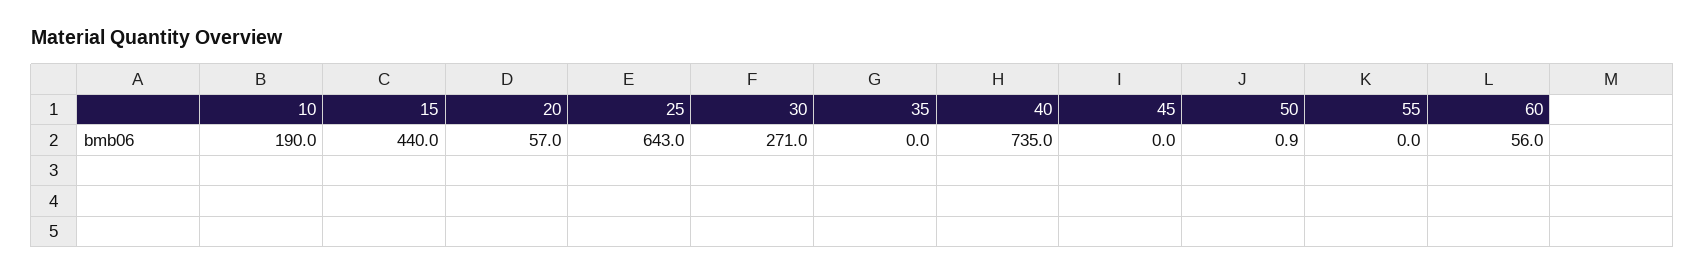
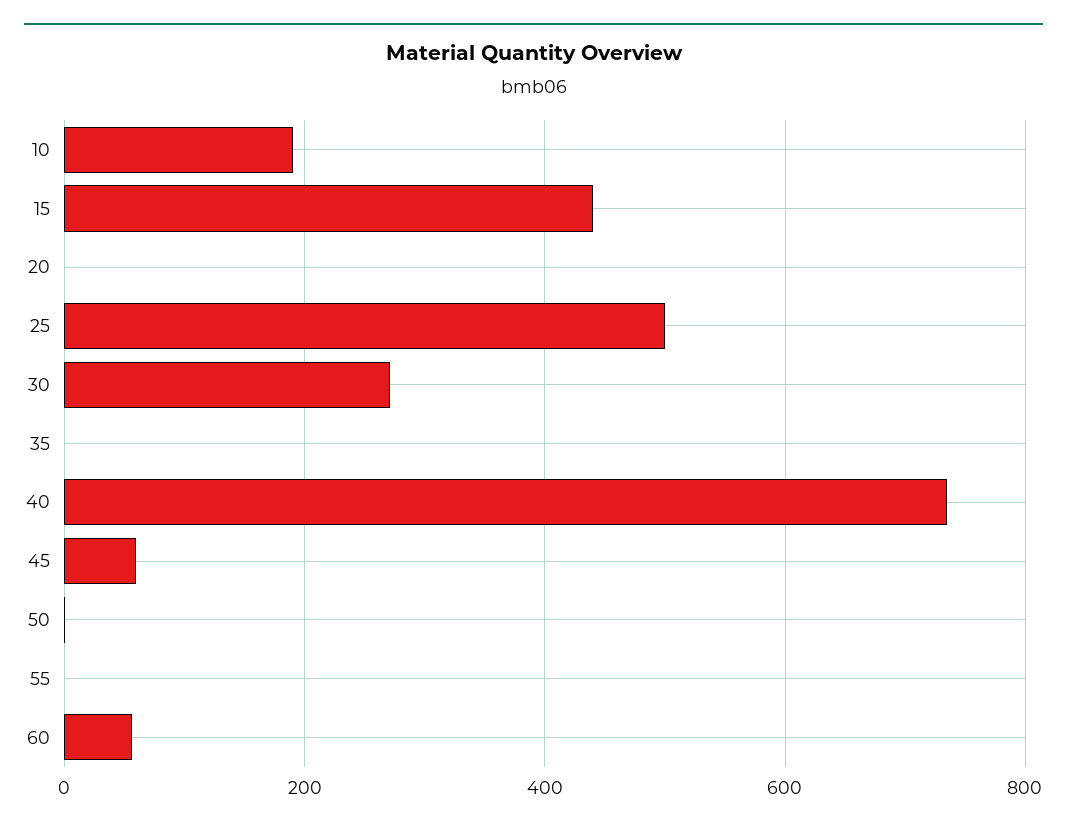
  {
    "10": 190,
    "15": 440,
-   "20": 57,
+   "20": 0,
-   "25": 643,
+   "25": 500,
    "30": 271,
    "35": 0,
    "40": 735,
-   "45": 0,
+   "45": 60,
    "50": 0.9,
    "55": 0,
    "60": 56
  }

